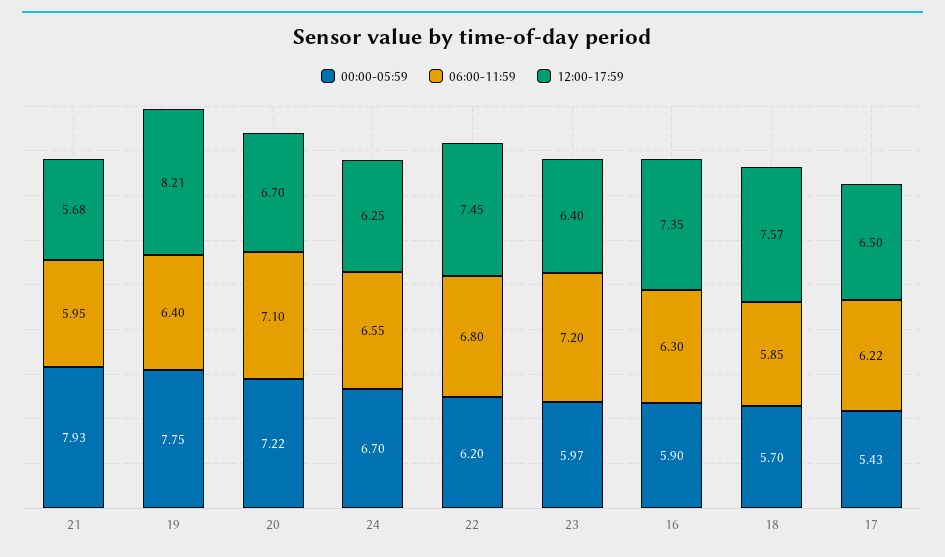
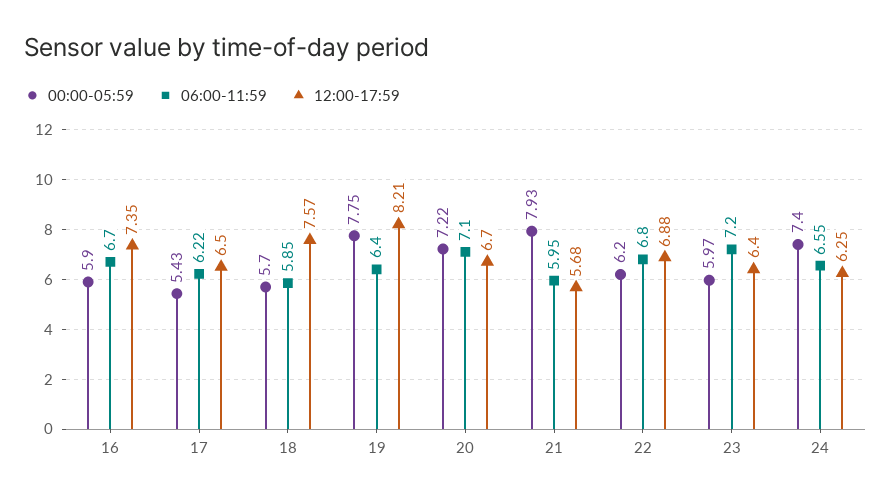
  {
    "00:00-05:59": {
      "21": 7.93,
      "19": 7.75,
      "20": 7.22,
-     "24": 6.7,
+     "24": 7.4,
      "22": 6.2,
      "23": 5.97,
      "16": 5.9,
      "18": 5.7,
      "17": 5.43
    },
    "06:00-11:59": {
      "21": 5.95,
      "19": 6.4,
      "20": 7.1,
      "24": 6.55,
      "22": 6.8,
      "23": 7.2,
-     "16": 6.3,
+     "16": 6.7,
      "18": 5.85,
      "17": 6.22
    },
    "12:00-17:59": {
      "21": 5.68,
      "19": 8.21,
      "20": 6.7,
      "24": 6.25,
-     "22": 7.45,
+     "22": 6.88,
      "23": 6.4,
      "16": 7.35,
      "18": 7.57,
      "17": 6.5
    }
  }

